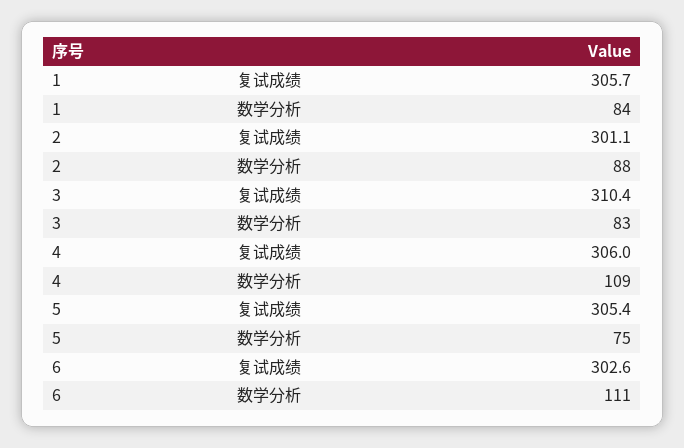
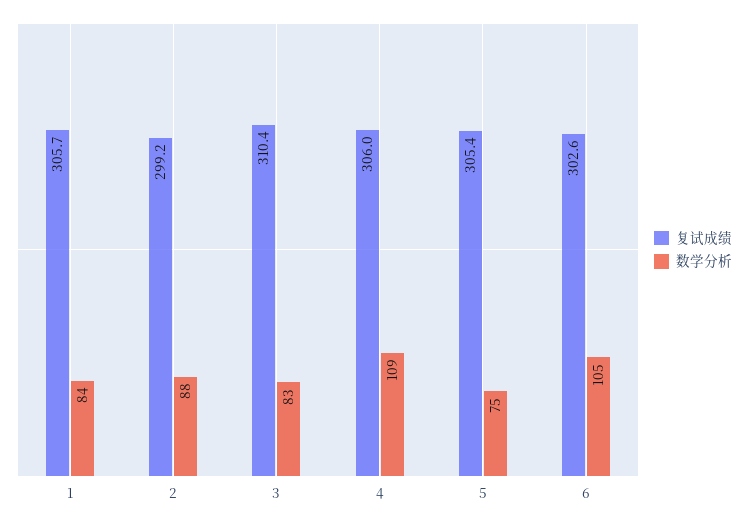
  {
    "复试成绩": {
      "1": 305.7,
-     "2": 301.1,
+     "2": 299.2,
      "3": 310.4,
      "4": 306,
      "5": 305.4,
      "6": 302.6
    },
    "数学分析": {
      "1": 84,
      "2": 88,
      "3": 83,
      "4": 109,
      "5": 75,
-     "6": 111
+     "6": 105
    }
  }

